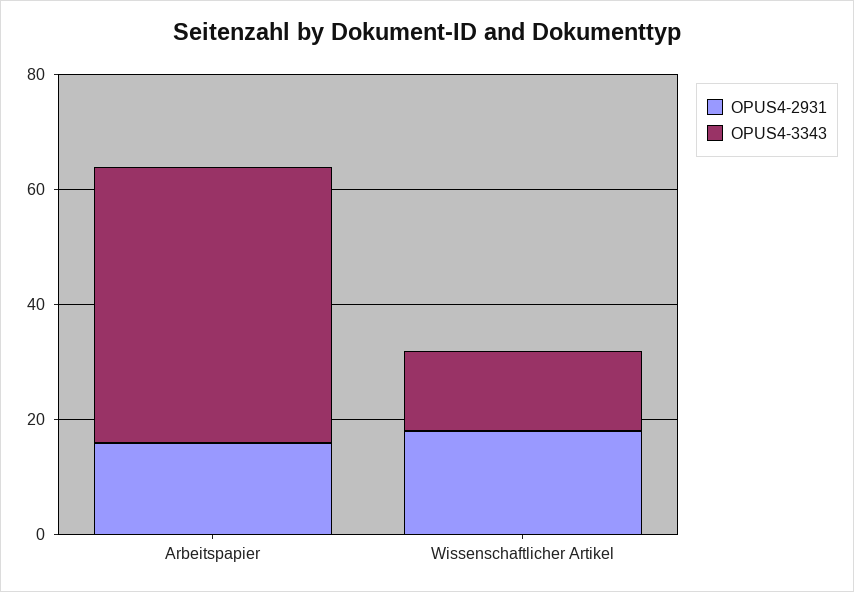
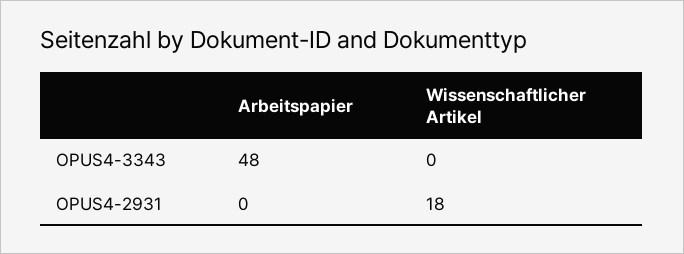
  {
    "OPUS4-2931": {
-     "Arbeitspapier": 15,
+     "Arbeitspapier": 0,
      "Wissenschaftlicher Artikel": 18
    },
    "OPUS4-3343": {
      "Arbeitspapier": 48,
-     "Wissenschaftlicher Artikel": 15
+     "Wissenschaftlicher Artikel": 0
    }
  }

